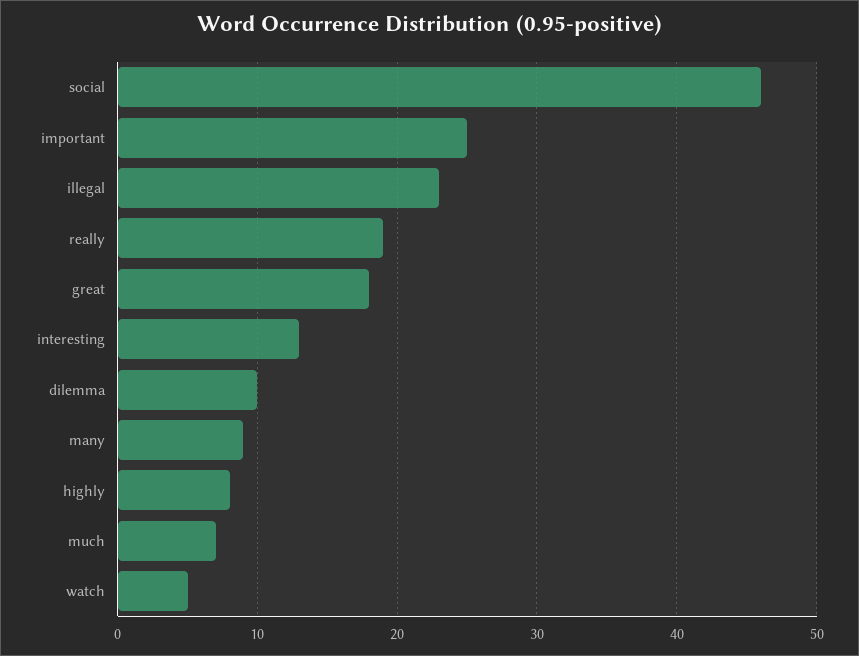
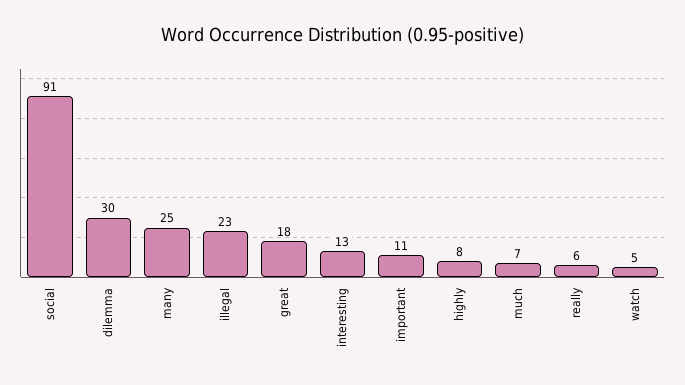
  {
-   "social": 46,
+   "social": 91,
-   "important": 25,
+   "important": 11,
    "illegal": 23,
-   "really": 19,
+   "really": 6,
    "great": 18,
    "interesting": 13,
-   "dilemma": 10,
+   "dilemma": 30,
-   "many": 9,
+   "many": 25,
    "highly": 8,
    "much": 7,
    "watch": 5
  }

